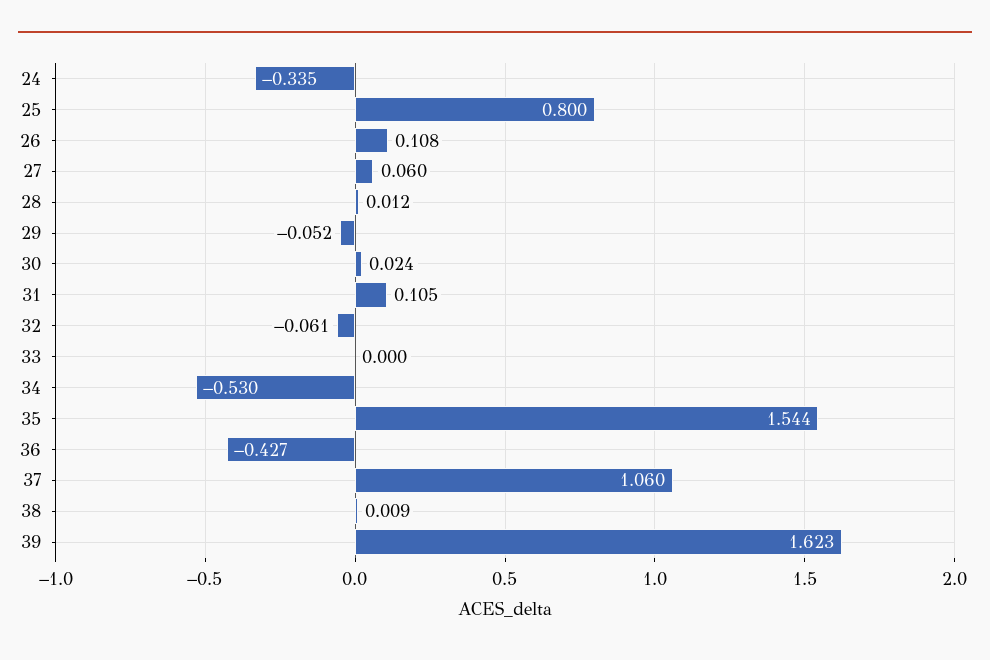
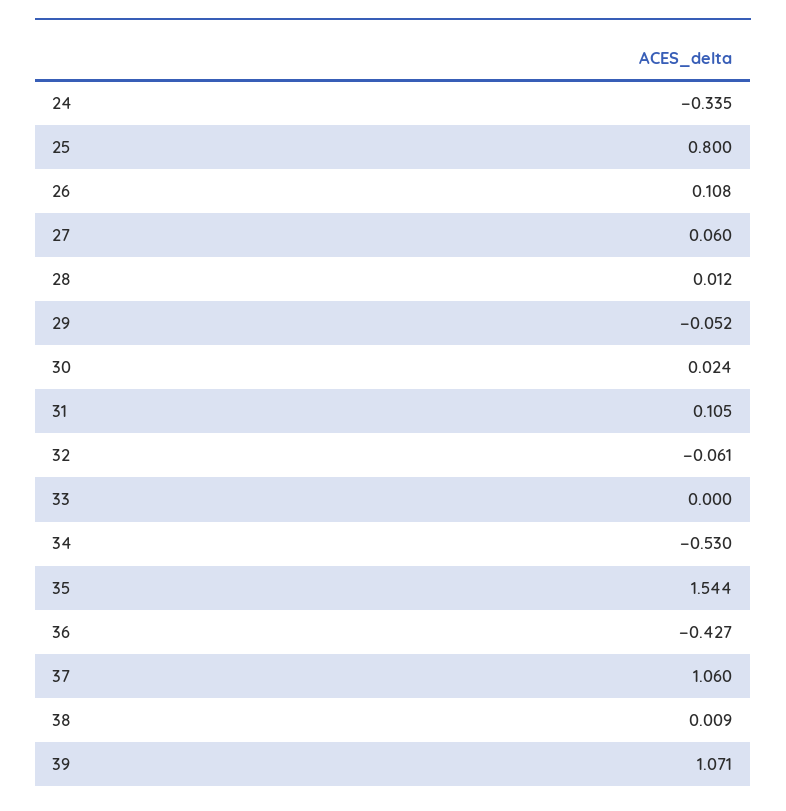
  {
    "24": -0.335,
    "25": 0.8,
    "26": 0.108,
    "27": 0.06,
    "28": 0.012,
    "29": -0.052,
    "30": 0.024,
    "31": 0.105,
    "32": -0.061,
    "33": 0,
    "34": -0.53,
    "35": 1.544,
    "36": -0.427,
    "37": 1.06,
    "38": 0.009,
-   "39": 1.623
+   "39": 1.071
  }

